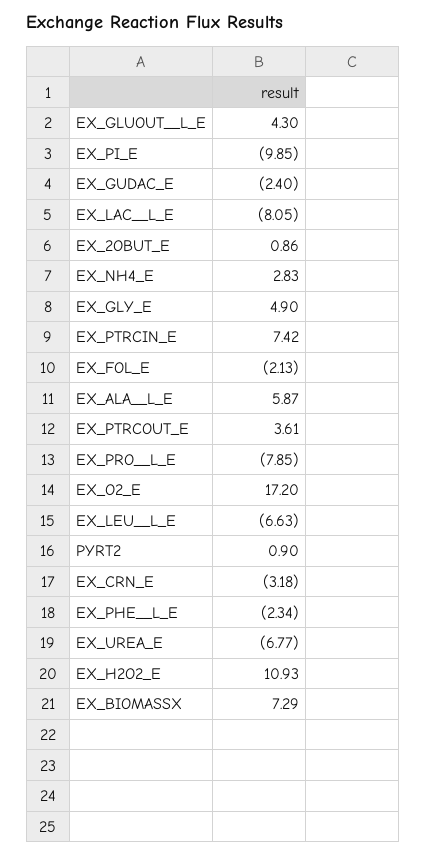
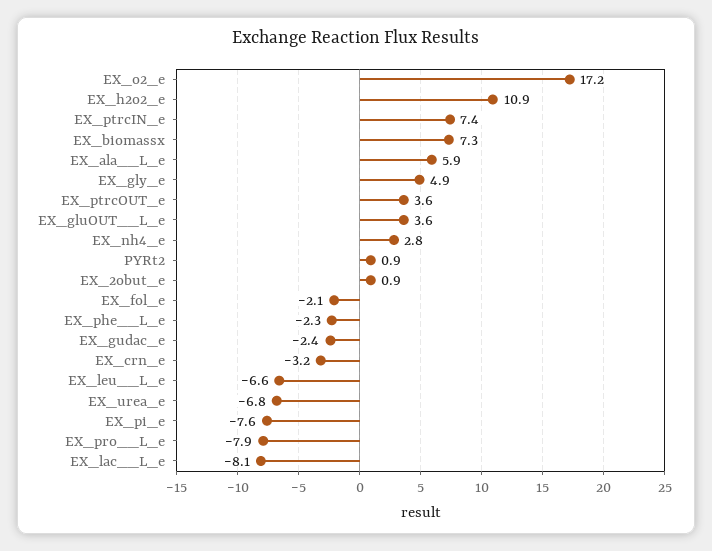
  {
-   "EX_GLUOUT__L_E": 4.3,
+   "EX_GLUOUT__L_E": 3.6,
-   "EX_PI_E": -9.85,
+   "EX_PI_E": -7.6,
    "EX_GUDAC_E": -2.4,
    "EX_LAC__L_E": -8.05,
    "EX_2OBUT_E": 0.86,
    "EX_NH4_E": 2.83,
    "EX_GLY_E": 4.9,
    "EX_PTRCIN_E": 7.42,
    "EX_FOL_E": -2.13,
    "EX_ALA__L_E": 5.87,
    "EX_PTRCOUT_E": 3.61,
    "EX_PRO__L_E": -7.85,
    "EX_O2_E": 17.2,
    "EX_LEU__L_E": -6.63,
    "PYRT2": 0.9,
    "EX_CRN_E": -3.18,
    "EX_PHE__L_E": -2.34,
    "EX_UREA_E": -6.77,
    "EX_H2O2_E": 10.93,
    "EX_BIOMASSX": 7.29
  }

